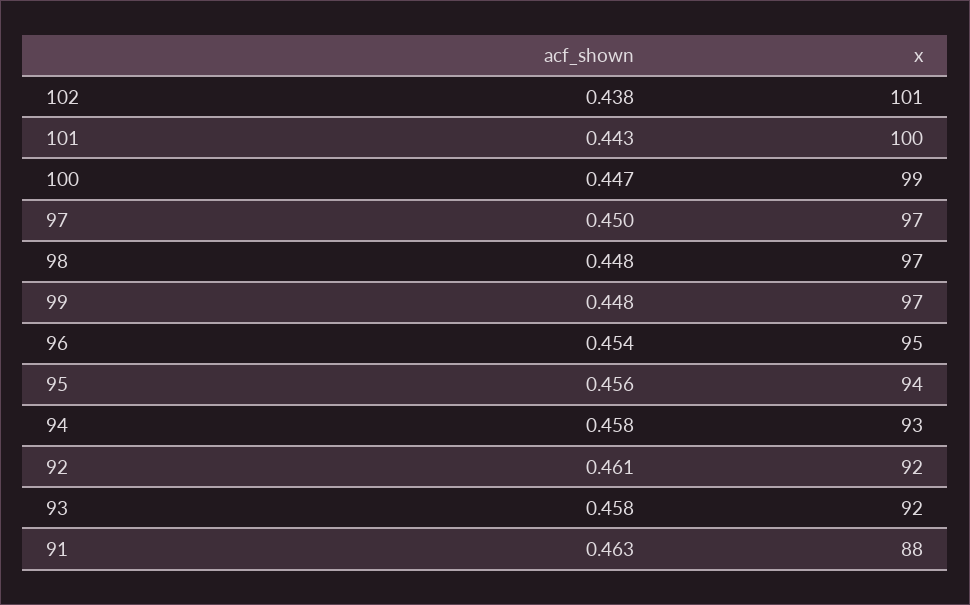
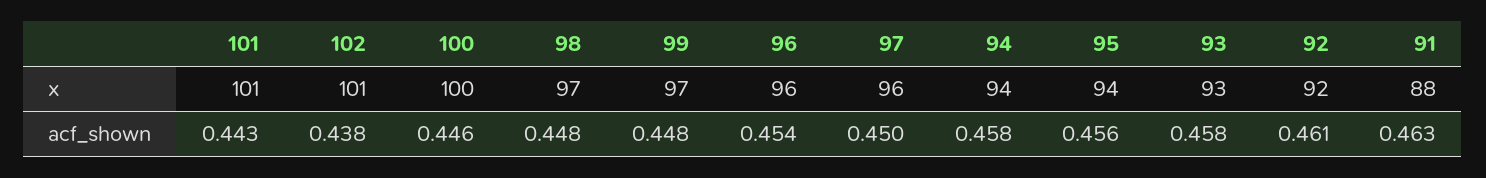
  {
    "acf_shown": {
      "102": 0.438,
      "101": 0.443,
-     "100": 0.447,
+     "100": 0.446,
      "97": 0.45,
      "98": 0.448,
      "99": 0.448,
      "96": 0.454,
      "95": 0.456,
      "94": 0.458,
      "92": 0.461,
      "93": 0.458,
      "91": 0.463
    },
    "x": {
      "102": 101,
-     "101": 100,
+     "101": 101,
-     "100": 99,
+     "100": 100,
-     "97": 97,
+     "97": 96,
      "98": 97,
      "99": 97,
-     "96": 95,
+     "96": 96,
      "95": 94,
-     "94": 93,
+     "94": 94,
      "92": 92,
-     "93": 92,
+     "93": 93,
      "91": 88
    }
  }

